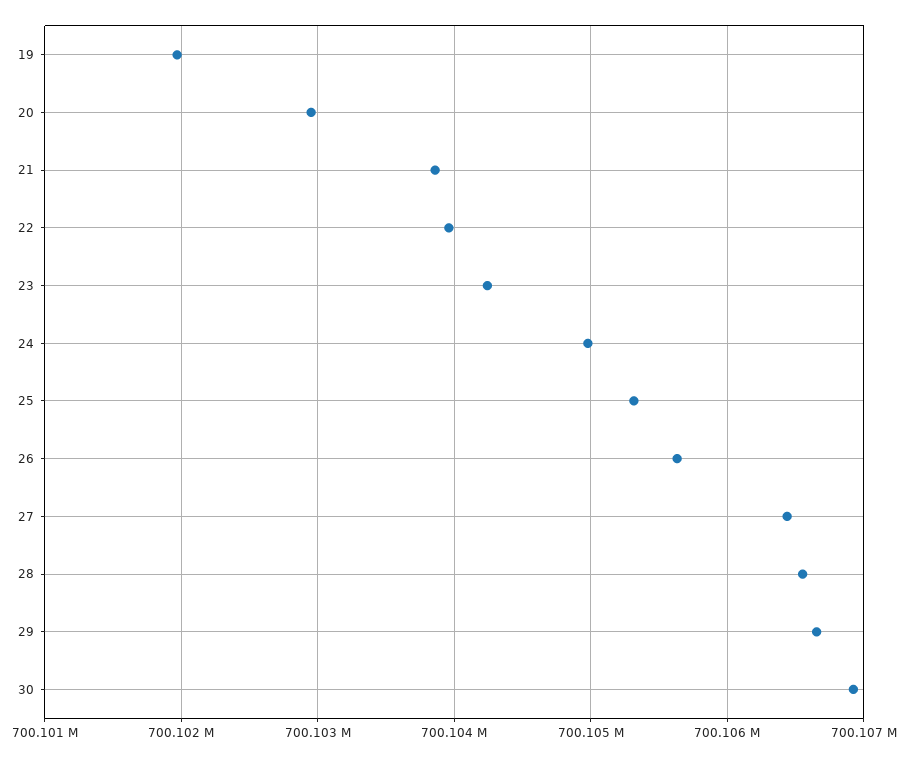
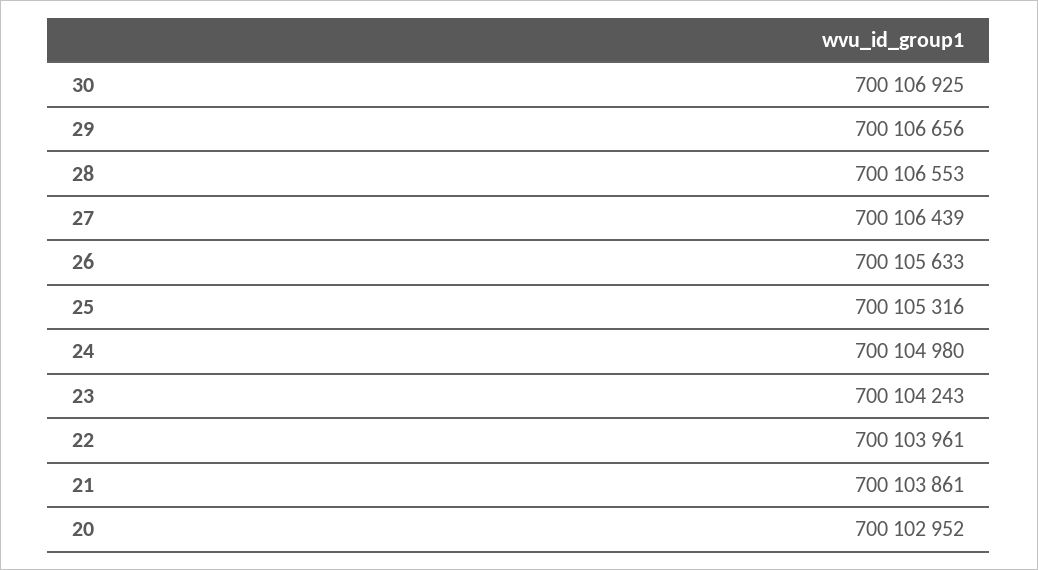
  {
-   "19": 700102000,
    "20": 700102952,
    "21": 700103861,
    "22": 700103961,
    "23": 700104243,
    "24": 700104980,
    "25": 700105316,
    "26": 700105633,
    "27": 700106439,
    "28": 700106553,
    "29": 700106656,
    "30": 700106925
  }

